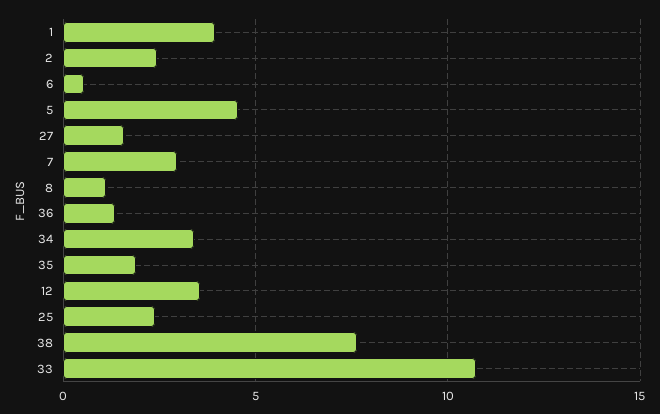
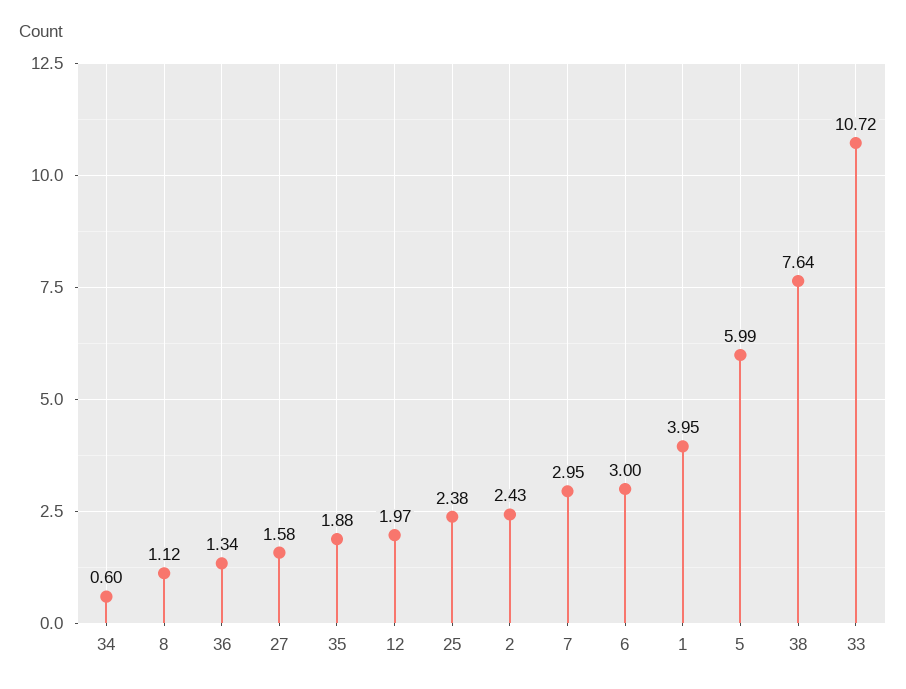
  {
    "1": 3.95,
    "2": 2.43,
-   "6": 0.5,
+   "6": 3,
-   "5": 4.5,
+   "5": 5.99,
    "27": 1.58,
    "7": 2.95,
    "8": 1.12,
    "36": 1.34,
-   "34": 3.5,
+   "34": 0.6,
    "35": 1.88,
-   "12": 3.5,
+   "12": 1.97,
    "25": 2.38,
    "38": 7.64,
    "33": 10.72
  }

